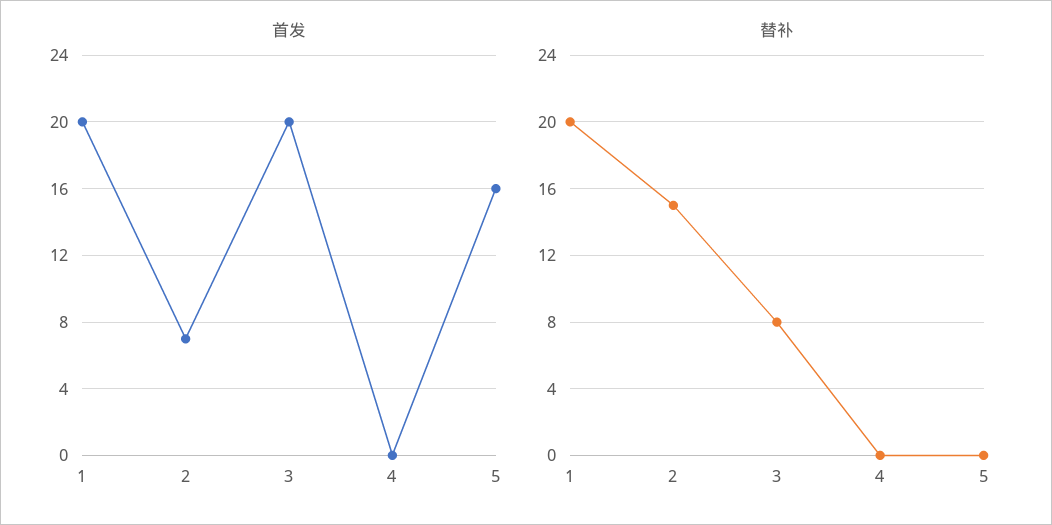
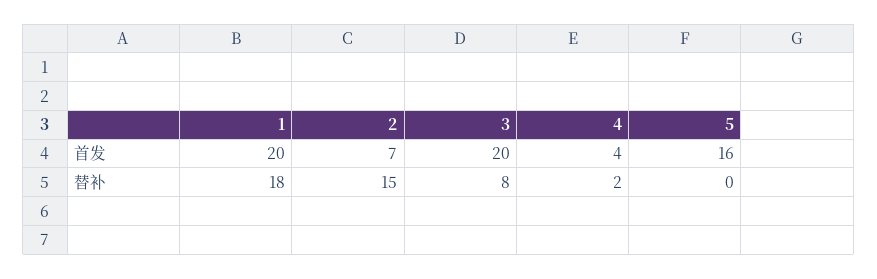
  {
    "首发": {
      "1": 20,
      "2": 7,
      "3": 20,
-     "4": 0,
+     "4": 4,
      "5": 16
    },
    "替补": {
-     "1": 20,
+     "1": 18,
      "2": 15,
      "3": 8,
-     "4": 0,
+     "4": 2,
      "5": 0
    }
  }

